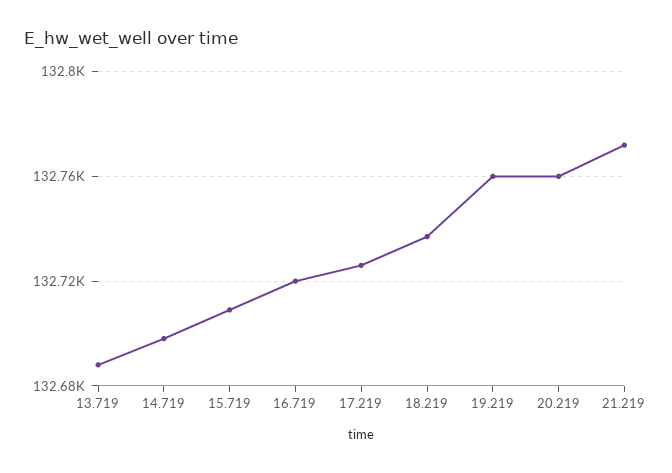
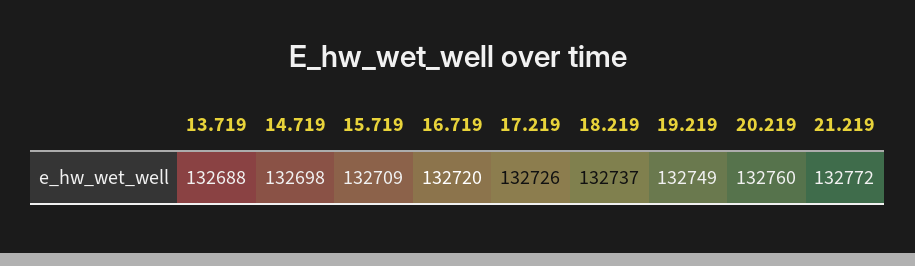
  {
    "13.719": 132688,
    "14.719": 132698,
    "15.719": 132709,
    "16.719": 132720,
    "17.219": 132726,
    "18.219": 132737,
-   "19.219": 132760,
+   "19.219": 132749,
    "20.219": 132760,
    "21.219": 132772
  }

